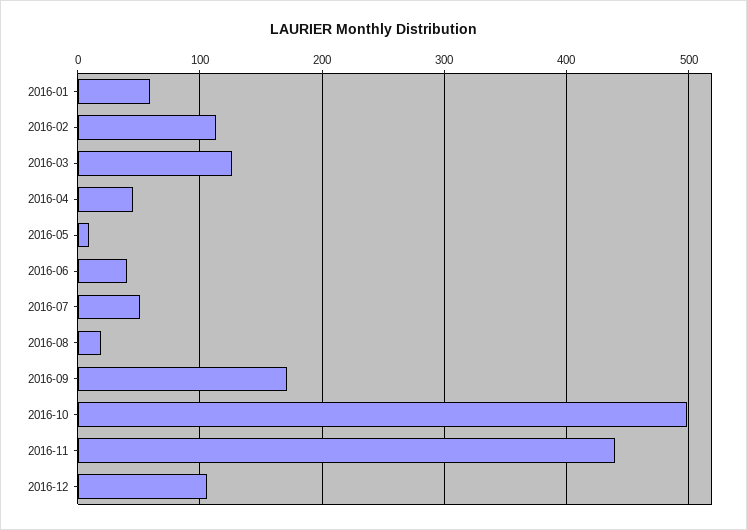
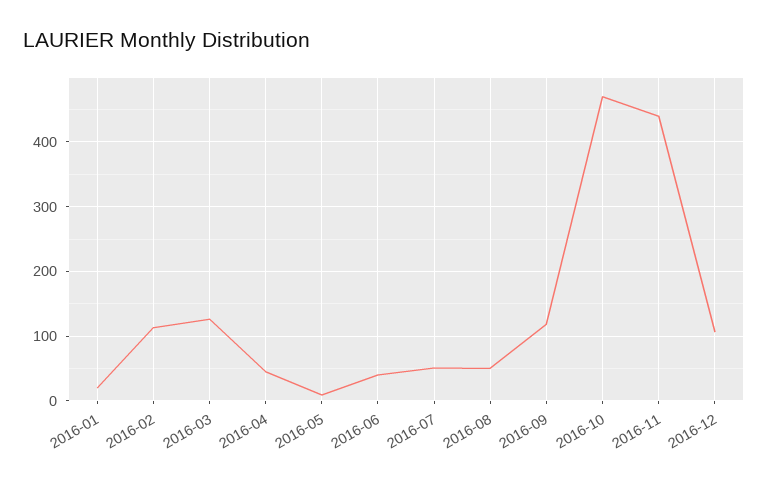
  {
-   "2016-01": 60,
+   "2016-01": 20,
    "2016-02": 110,
    "2016-03": 130,
    "2016-04": 50,
    "2016-05": 10,
    "2016-06": 40,
    "2016-07": 50,
-   "2016-08": 20,
+   "2016-08": 50,
-   "2016-09": 170,
+   "2016-09": 120,
-   "2016-10": 500,
+   "2016-10": 470,
    "2016-11": 440,
    "2016-12": 110
  }

